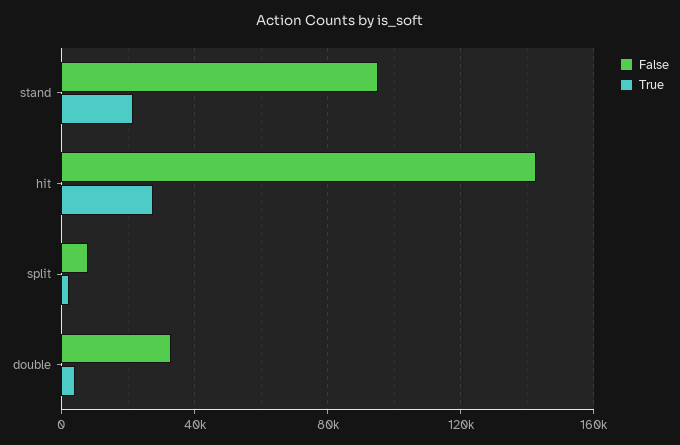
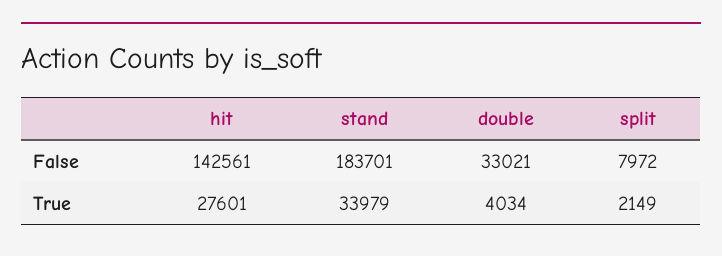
  {
    "False": {
-     "stand": 95000,
+     "stand": 183701,
      "hit": 142561,
      "split": 7972,
      "double": 33021
    },
    "True": {
-     "stand": 20000,
+     "stand": 33979,
      "hit": 27601,
      "split": 2149,
      "double": 4034
    }
  }

